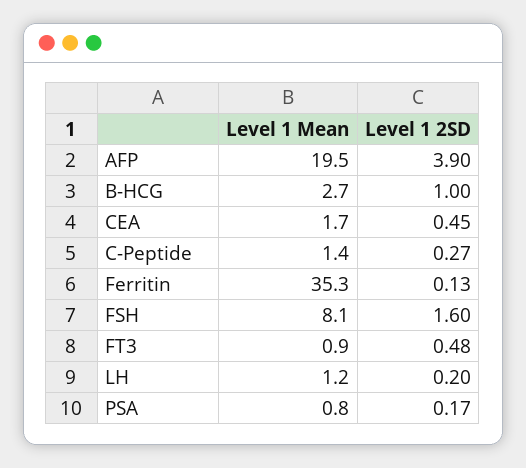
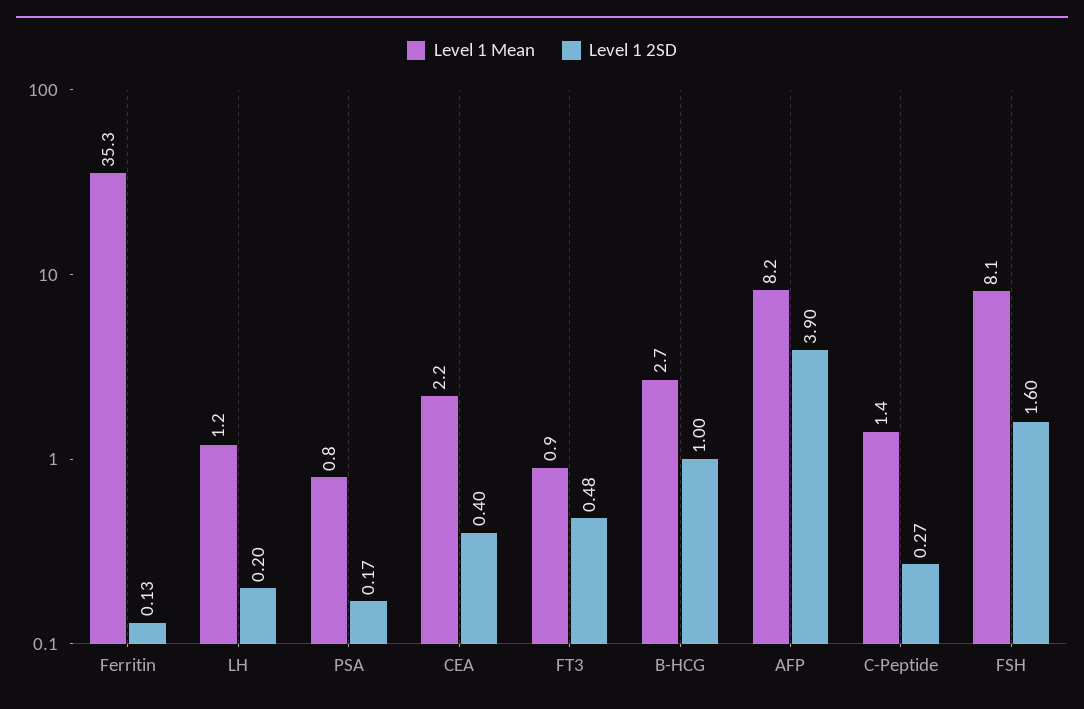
  {
    "Level 1 Mean": {
-     "AFP": 19.5,
+     "AFP": 8.2,
      "B-HCG": 2.7,
-     "CEA": 1.7,
+     "CEA": 2.2,
      "C-Peptide": 1.4,
      "Ferritin": 35.3,
      "FSH": 8.1,
      "FT3": 0.9,
      "LH": 1.2,
      "PSA": 0.8
    },
    "Level 1 2SD": {
      "AFP": 3.9,
      "B-HCG": 1,
-     "CEA": 0.45,
+     "CEA": 0.4,
      "C-Peptide": 0.27,
      "Ferritin": 0.13,
      "FSH": 1.6,
      "FT3": 0.48,
      "LH": 0.2,
      "PSA": 0.17
    }
  }

